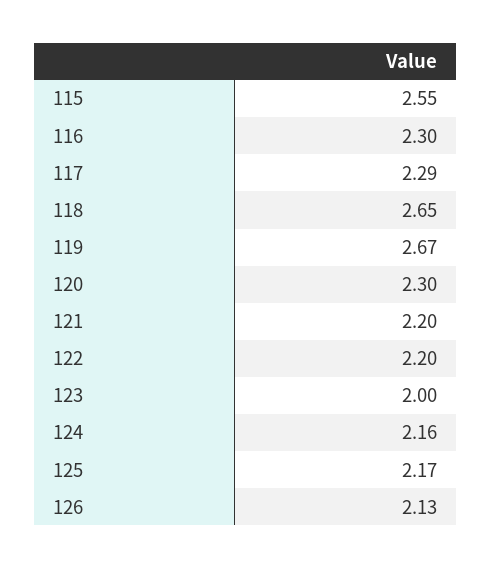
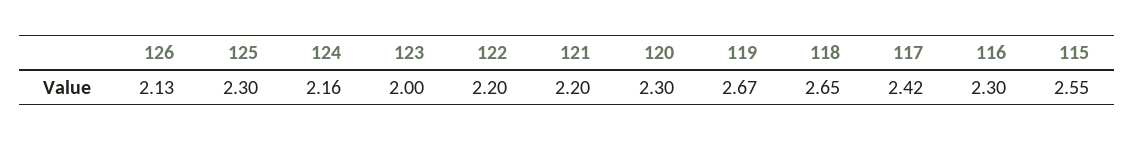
  {
    "115": 2.55,
    "116": 2.3,
-   "117": 2.29,
+   "117": 2.42,
    "118": 2.65,
    "119": 2.67,
    "120": 2.3,
    "121": 2.2,
    "122": 2.2,
    "123": 2,
    "124": 2.16,
-   "125": 2.17,
+   "125": 2.3,
    "126": 2.13
  }

